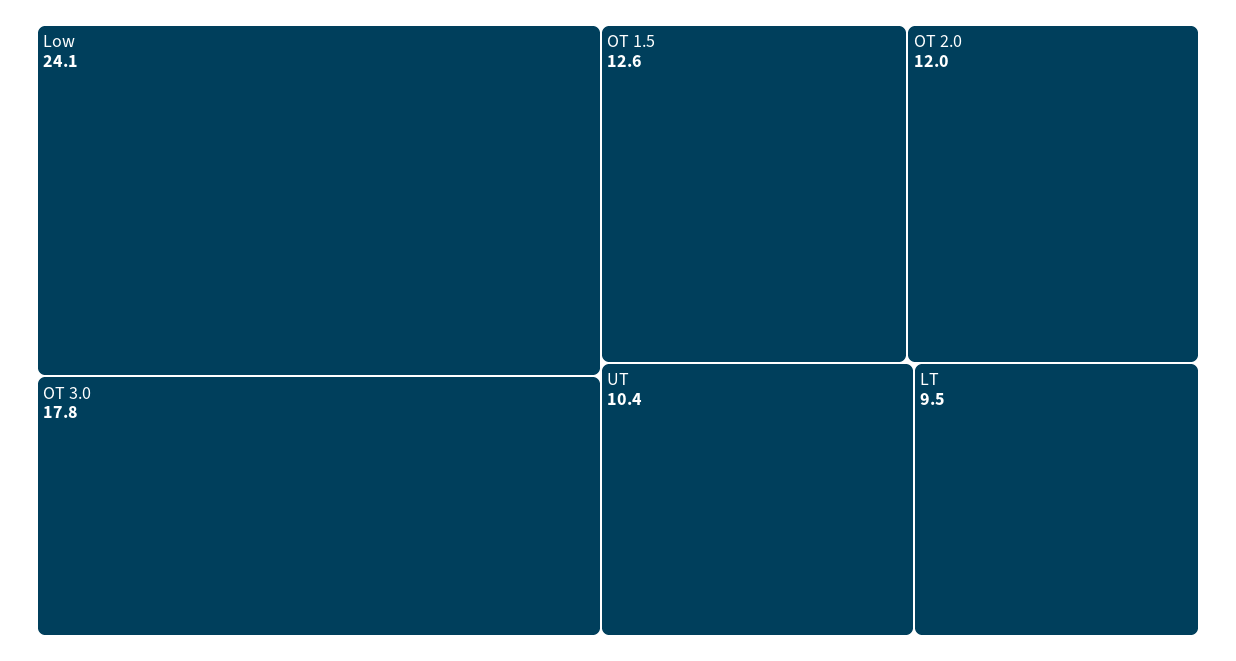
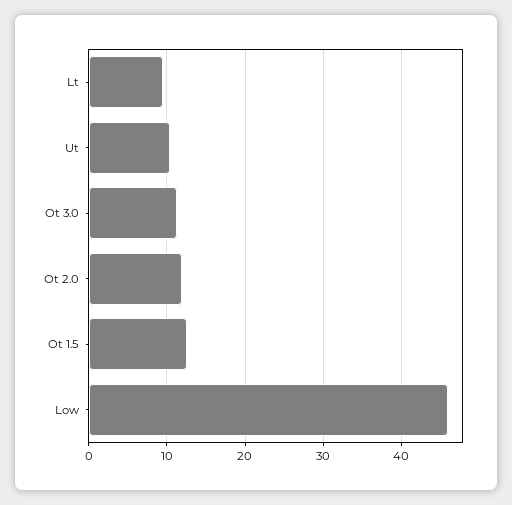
  {
-   "Low": 24.1,
+   "Low": 46,
-   "OT 3.0": 17.8,
+   "OT 3.0": 11,
    "OT 1.5": 12.6,
    "OT 2.0": 12,
    "UT": 10.4,
    "LT": 9.5
  }

